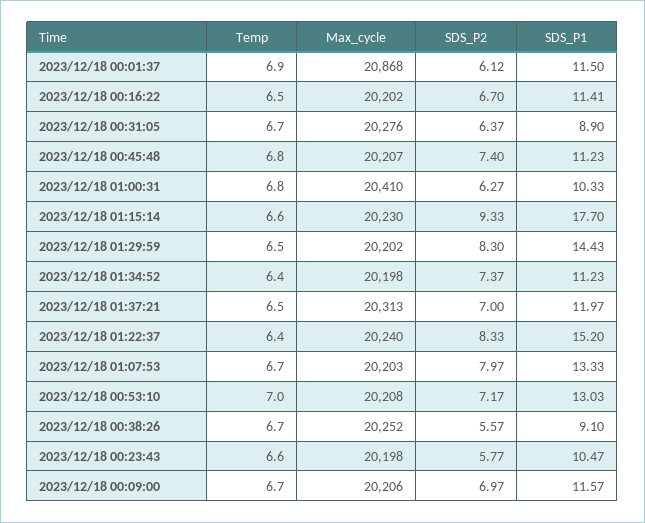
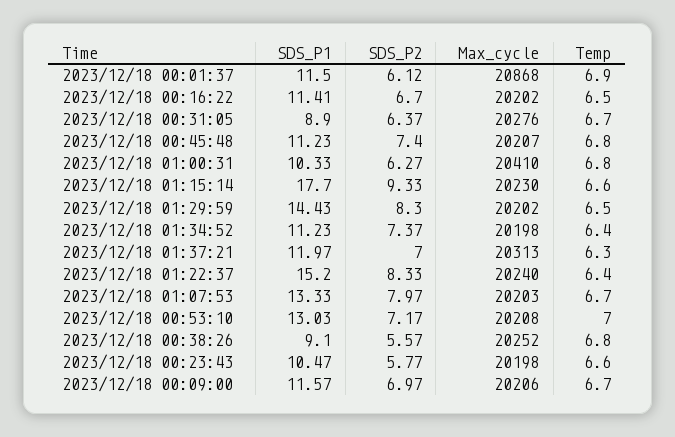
  {
    "Temp": {
      "2023/12/18 00:01:37": 6.9,
      "2023/12/18 00:16:22": 6.5,
      "2023/12/18 00:31:05": 6.7,
      "2023/12/18 00:45:48": 6.8,
      "2023/12/18 01:00:31": 6.8,
      "2023/12/18 01:15:14": 6.6,
      "2023/12/18 01:29:59": 6.5,
      "2023/12/18 01:34:52": 6.4,
-     "2023/12/18 01:37:21": 6.5,
+     "2023/12/18 01:37:21": 6.3,
      "2023/12/18 01:22:37": 6.4,
      "2023/12/18 01:07:53": 6.7,
      "2023/12/18 00:53:10": 7,
-     "2023/12/18 00:38:26": 6.7,
+     "2023/12/18 00:38:26": 6.8,
      "2023/12/18 00:23:43": 6.6,
      "2023/12/18 00:09:00": 6.7
    },
    "Max_cycle": {
      "2023/12/18 00:01:37": 20868,
      "2023/12/18 00:16:22": 20202,
      "2023/12/18 00:31:05": 20276,
      "2023/12/18 00:45:48": 20207,
      "2023/12/18 01:00:31": 20410,
      "2023/12/18 01:15:14": 20230,
      "2023/12/18 01:29:59": 20202,
      "2023/12/18 01:34:52": 20198,
      "2023/12/18 01:37:21": 20313,
      "2023/12/18 01:22:37": 20240,
      "2023/12/18 01:07:53": 20203,
      "2023/12/18 00:53:10": 20208,
      "2023/12/18 00:38:26": 20252,
      "2023/12/18 00:23:43": 20198,
      "2023/12/18 00:09:00": 20206
    },
    "SDS_P2": {
      "2023/12/18 00:01:37": 6.12,
      "2023/12/18 00:16:22": 6.7,
      "2023/12/18 00:31:05": 6.37,
      "2023/12/18 00:45:48": 7.4,
      "2023/12/18 01:00:31": 6.27,
      "2023/12/18 01:15:14": 9.33,
      "2023/12/18 01:29:59": 8.3,
      "2023/12/18 01:34:52": 7.37,
      "2023/12/18 01:37:21": 7,
      "2023/12/18 01:22:37": 8.33,
      "2023/12/18 01:07:53": 7.97,
      "2023/12/18 00:53:10": 7.17,
      "2023/12/18 00:38:26": 5.57,
      "2023/12/18 00:23:43": 5.77,
      "2023/12/18 00:09:00": 6.97
    },
    "SDS_P1": {
      "2023/12/18 00:01:37": 11.5,
      "2023/12/18 00:16:22": 11.41,
      "2023/12/18 00:31:05": 8.9,
      "2023/12/18 00:45:48": 11.23,
      "2023/12/18 01:00:31": 10.33,
      "2023/12/18 01:15:14": 17.7,
      "2023/12/18 01:29:59": 14.43,
      "2023/12/18 01:34:52": 11.23,
      "2023/12/18 01:37:21": 11.97,
      "2023/12/18 01:22:37": 15.2,
      "2023/12/18 01:07:53": 13.33,
      "2023/12/18 00:53:10": 13.03,
      "2023/12/18 00:38:26": 9.1,
      "2023/12/18 00:23:43": 10.47,
      "2023/12/18 00:09:00": 11.57
    }
  }

